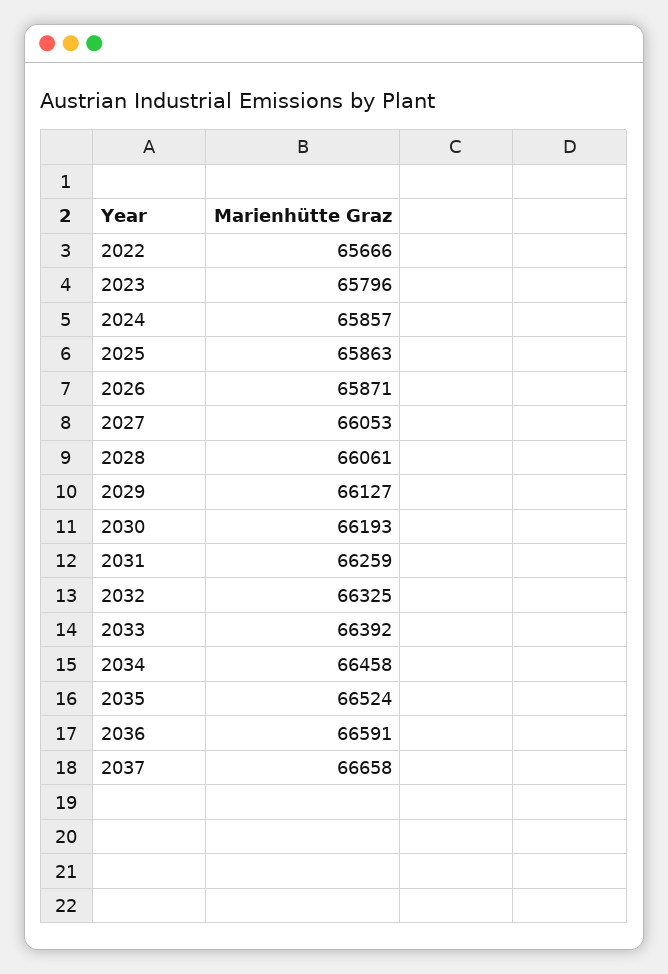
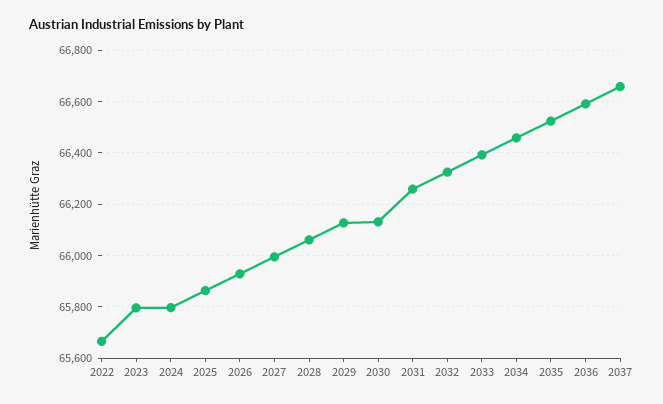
  {
    "2022": 65666,
    "2023": 65796,
-   "2024": 65857,
+   "2024": 65800,
    "2025": 65863,
-   "2026": 65871,
+   "2026": 65925,
-   "2027": 66053,
+   "2027": 66000,
    "2028": 66061,
    "2029": 66127,
-   "2030": 66193,
+   "2030": 66125,
    "2031": 66259,
    "2032": 66325,
    "2033": 66392,
    "2034": 66458,
    "2035": 66524,
    "2036": 66591,
    "2037": 66658
  }

